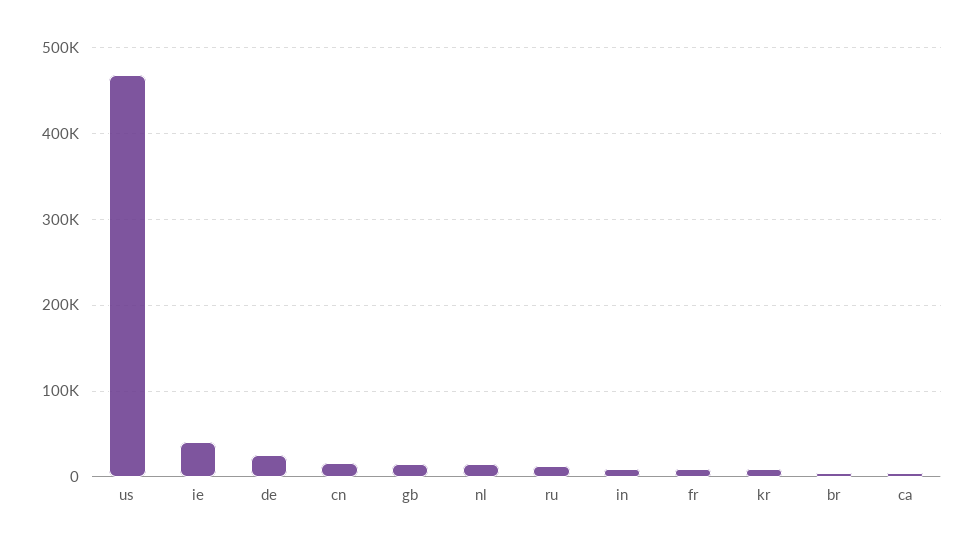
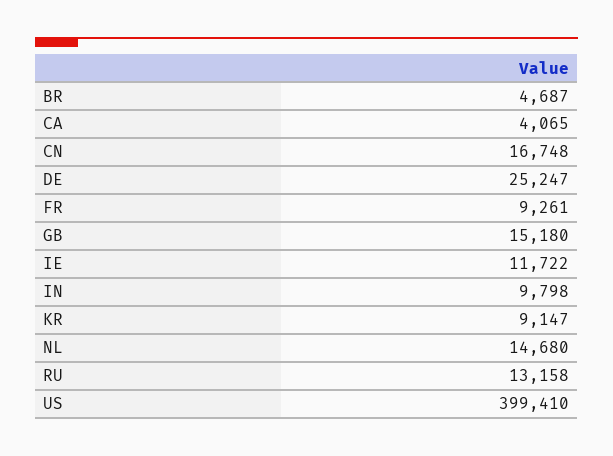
  {
-   "us": 470000,
+   "us": 399410,
-   "ie": 40000,
+   "ie": 11722,
    "de": 25247,
    "cn": 16748,
    "gb": 15180,
    "nl": 14680,
    "ru": 13158,
    "in": 9798,
    "fr": 9261,
    "kr": 9147,
    "br": 4687,
    "ca": 4065
  }

